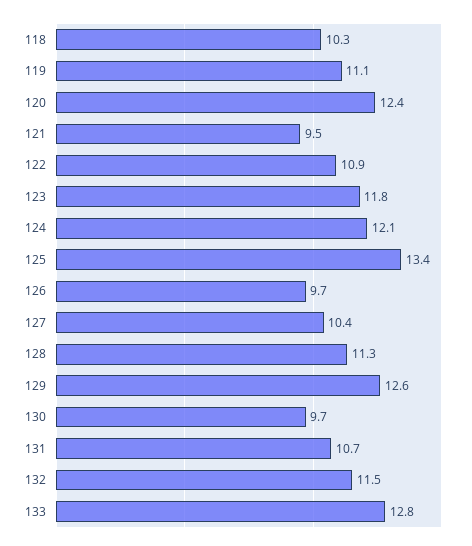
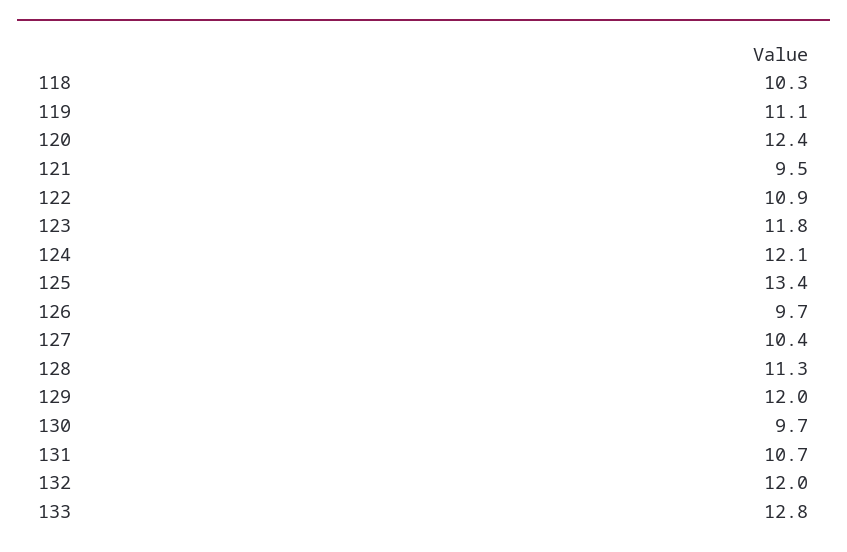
  {
    "118": 10.3,
    "119": 11.1,
    "120": 12.4,
    "121": 9.5,
    "122": 10.9,
    "123": 11.8,
    "124": 12.1,
    "125": 13.4,
    "126": 9.7,
    "127": 10.4,
    "128": 11.3,
-   "129": 12.6,
+   "129": 12,
    "130": 9.7,
    "131": 10.7,
-   "132": 11.5,
+   "132": 12,
    "133": 12.8
  }

